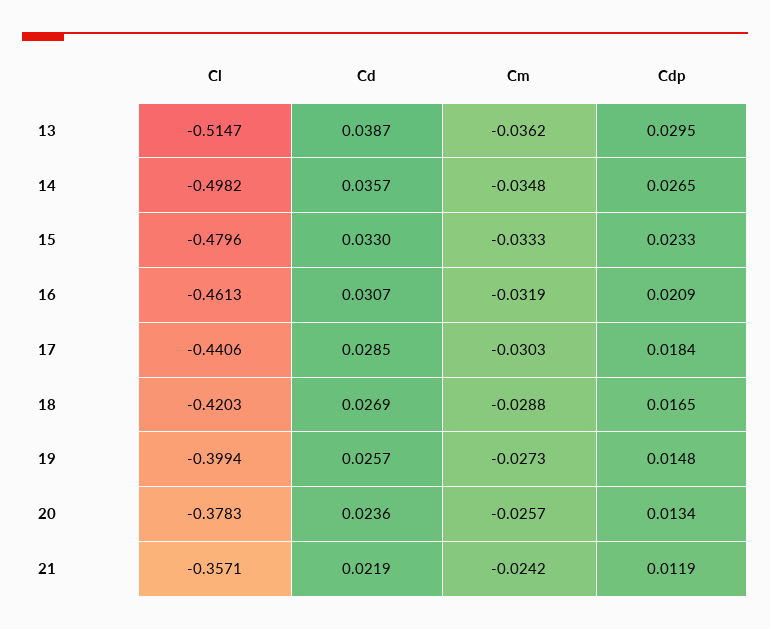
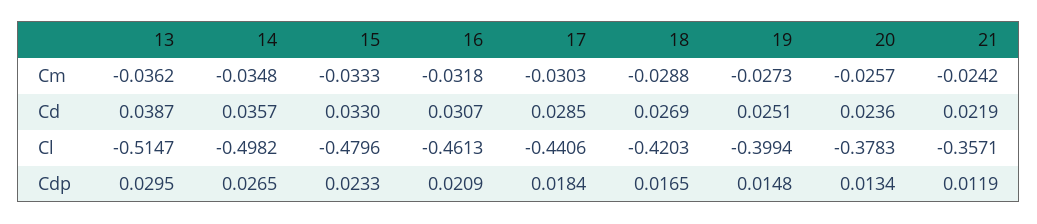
  {
    "Cl": {
      "13": -0.5147,
      "14": -0.4982,
      "15": -0.4796,
      "16": -0.4613,
      "17": -0.4406,
      "18": -0.4203,
      "19": -0.3994,
      "20": -0.3783,
      "21": -0.3571
    },
    "Cd": {
      "13": 0.0387,
      "14": 0.0357,
      "15": 0.033,
      "16": 0.0307,
      "17": 0.0285,
      "18": 0.0269,
-     "19": 0.0257,
+     "19": 0.0251,
      "20": 0.0236,
      "21": 0.0219
    },
    "Cm": {
      "13": -0.0362,
      "14": -0.0348,
      "15": -0.0333,
-     "16": -0.0319,
+     "16": -0.0318,
      "17": -0.0303,
      "18": -0.0288,
      "19": -0.0273,
      "20": -0.0257,
      "21": -0.0242
    },
    "Cdp": {
      "13": 0.0295,
      "14": 0.0265,
      "15": 0.0233,
      "16": 0.0209,
      "17": 0.0184,
      "18": 0.0165,
      "19": 0.0148,
      "20": 0.0134,
      "21": 0.0119
    }
  }

